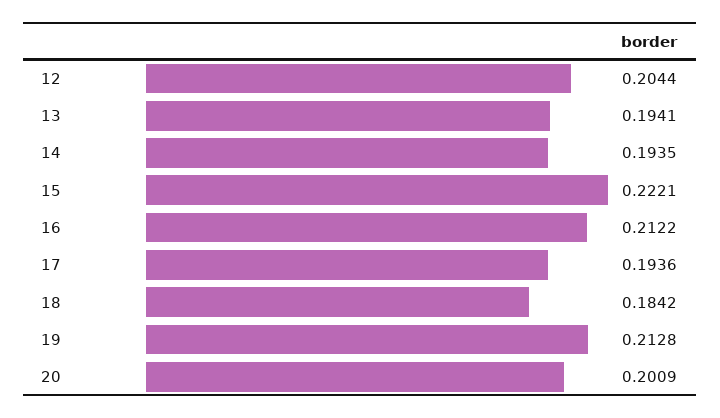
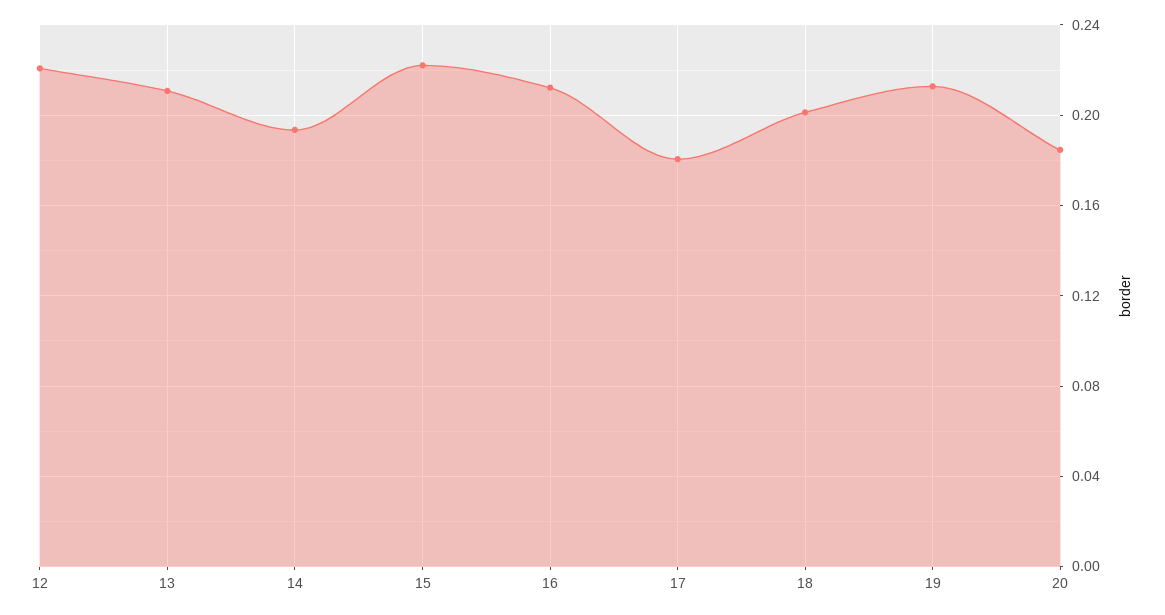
  {
-   "12": 0.2044,
+   "12": 0.22,
-   "13": 0.1941,
+   "13": 0.21,
    "14": 0.1935,
    "15": 0.2221,
    "16": 0.2122,
-   "17": 0.1936,
+   "17": 0.18,
-   "18": 0.1842,
+   "18": 0.2,
    "19": 0.2128,
-   "20": 0.2009
+   "20": 0.185
  }

